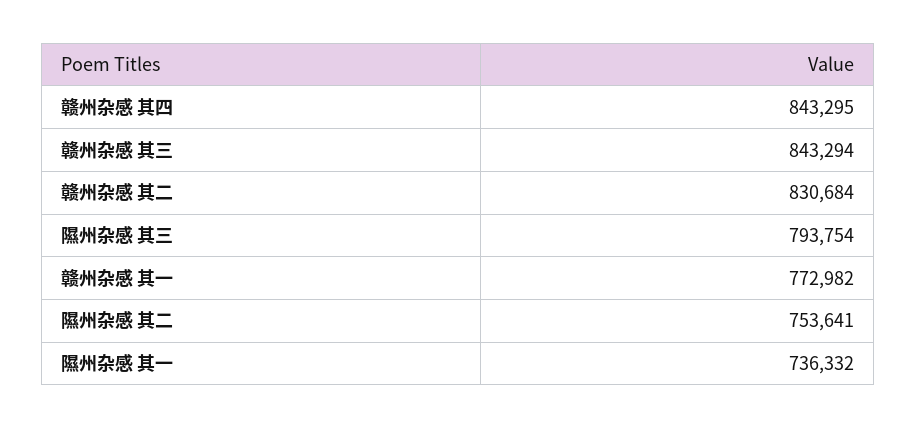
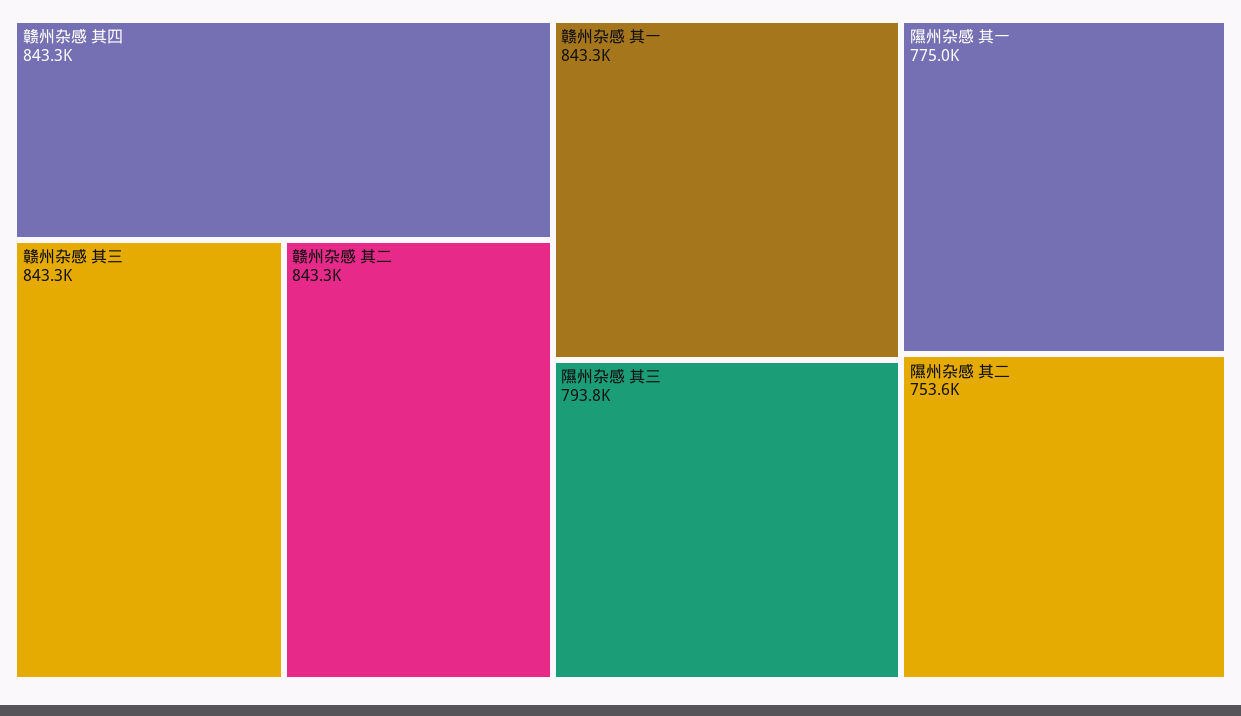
  {
    "赣州杂感 其四": 843295,
    "赣州杂感 其三": 843294,
-   "赣州杂感 其二": 830684,
+   "赣州杂感 其二": 843300,
    "隰州杂感 其三": 793754,
-   "赣州杂感 其一": 772982,
+   "赣州杂感 其一": 843300,
    "隰州杂感 其二": 753641,
-   "隰州杂感 其一": 736332
+   "隰州杂感 其一": 775000
  }

